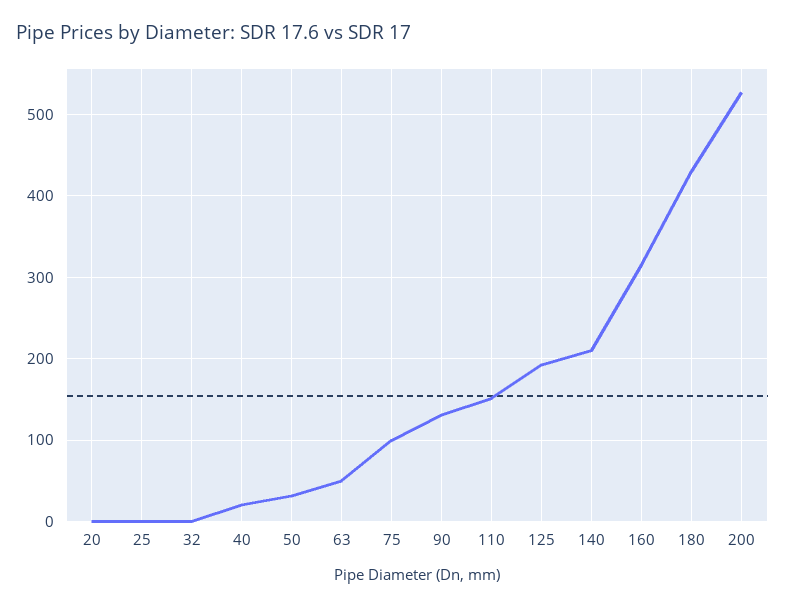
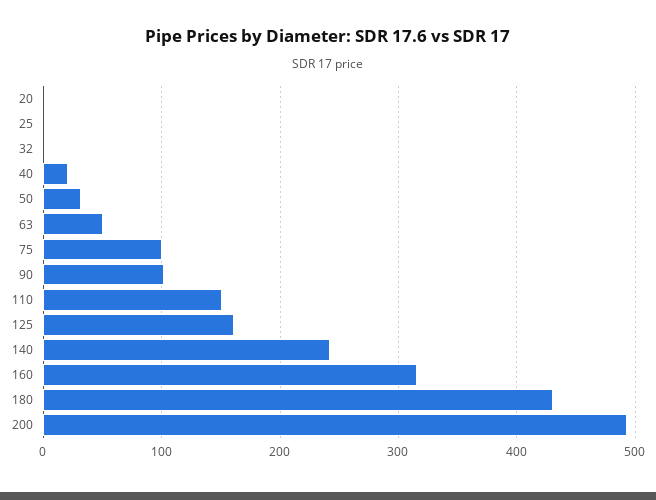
  {
    "20": 0,
    "25": 0,
    "32": 0,
    "40": 20,
    "50": 30,
    "63": 50,
    "75": 100,
-   "90": 130,
+   "90": 100,
    "110": 150,
-   "125": 190,
+   "125": 160,
-   "140": 210,
+   "140": 240,
    "160": 320,
    "180": 430,
-   "200": 530
+   "200": 490
  }

